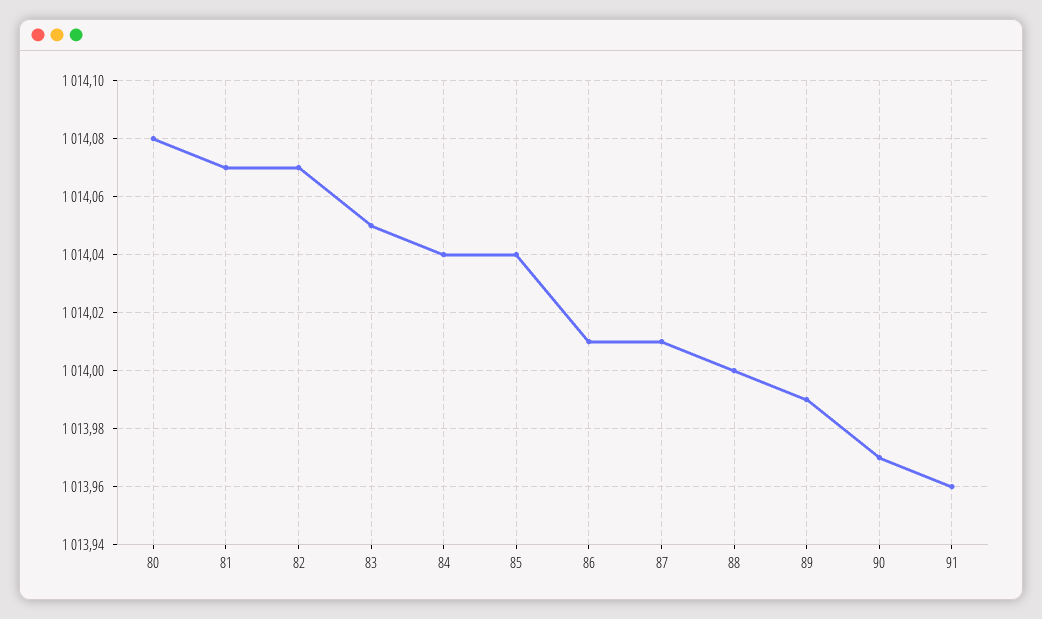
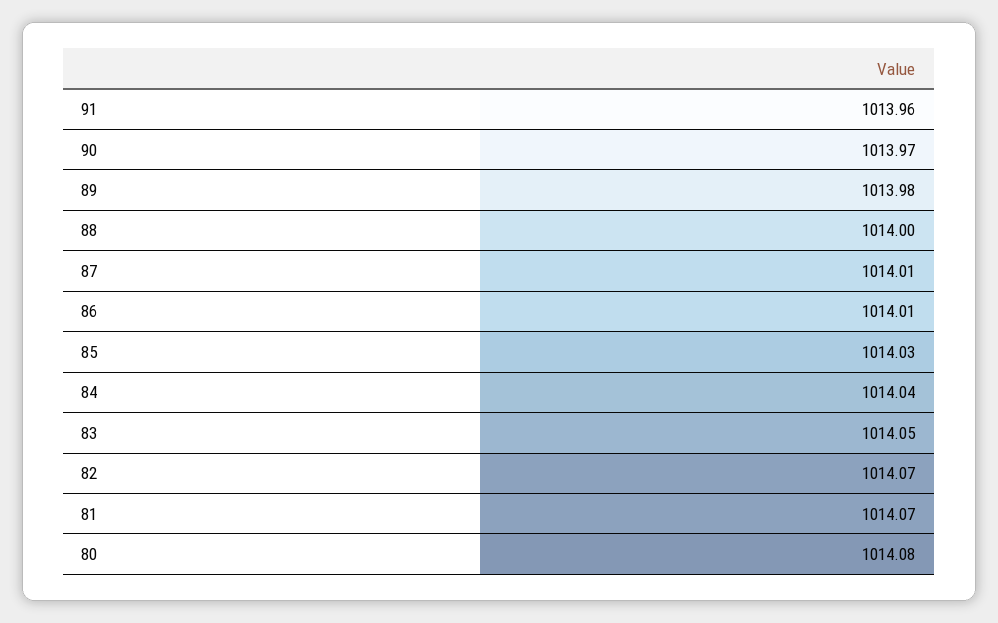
  {
    "80": 1014.08,
    "81": 1014.07,
    "82": 1014.07,
    "83": 1014.05,
    "84": 1014.04,
-   "85": 1014.04,
+   "85": 1014.03,
    "86": 1014.01,
    "87": 1014.01,
    "88": 1014,
-   "89": 1013.99,
+   "89": 1013.98,
    "90": 1013.97,
    "91": 1013.96
  }

